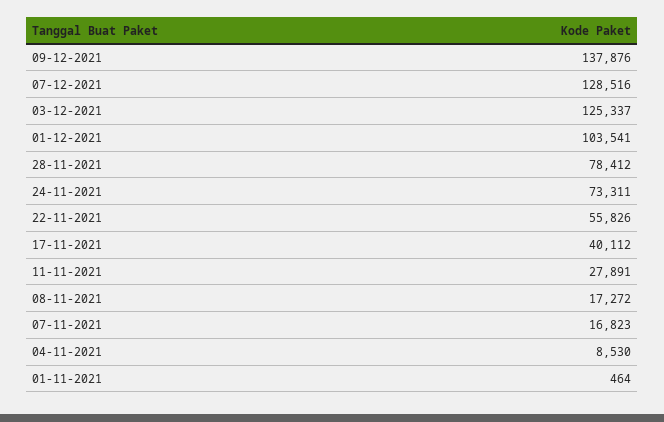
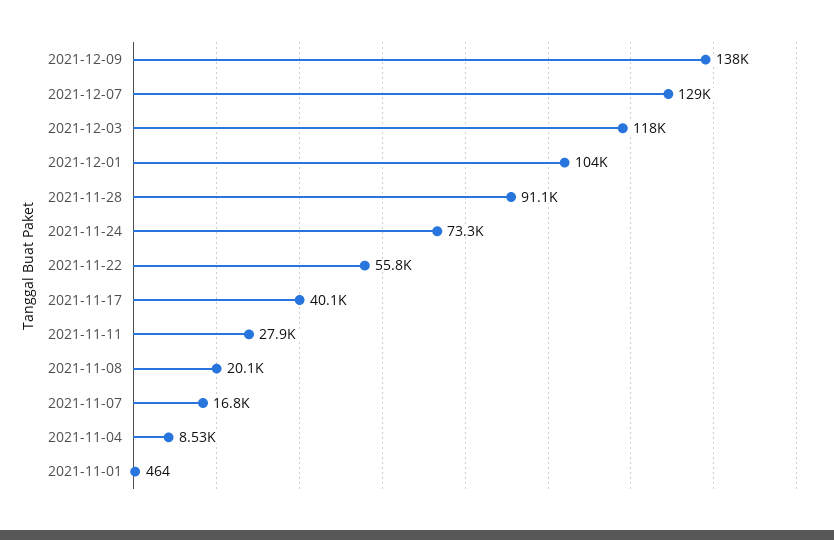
  {
    "09-12-2021": 137876,
    "07-12-2021": 128516,
-   "03-12-2021": 125337,
+   "03-12-2021": 118000,
    "01-12-2021": 103541,
-   "28-11-2021": 78412,
+   "28-11-2021": 91100,
    "24-11-2021": 73311,
    "22-11-2021": 55826,
    "17-11-2021": 40112,
    "11-11-2021": 27891,
-   "08-11-2021": 17272,
+   "08-11-2021": 20100,
    "07-11-2021": 16823,
    "04-11-2021": 8530,
    "01-11-2021": 464
  }

